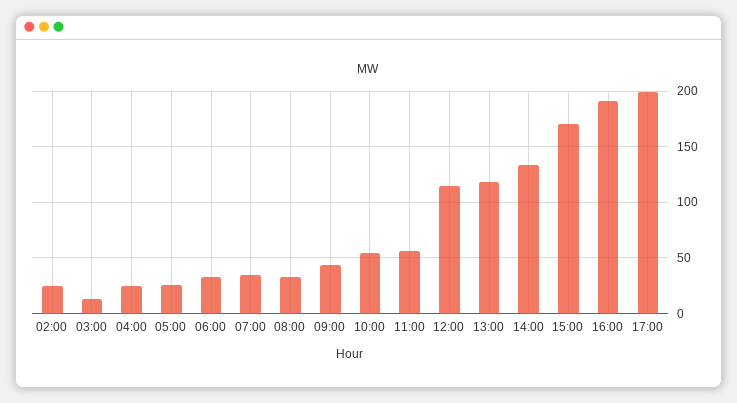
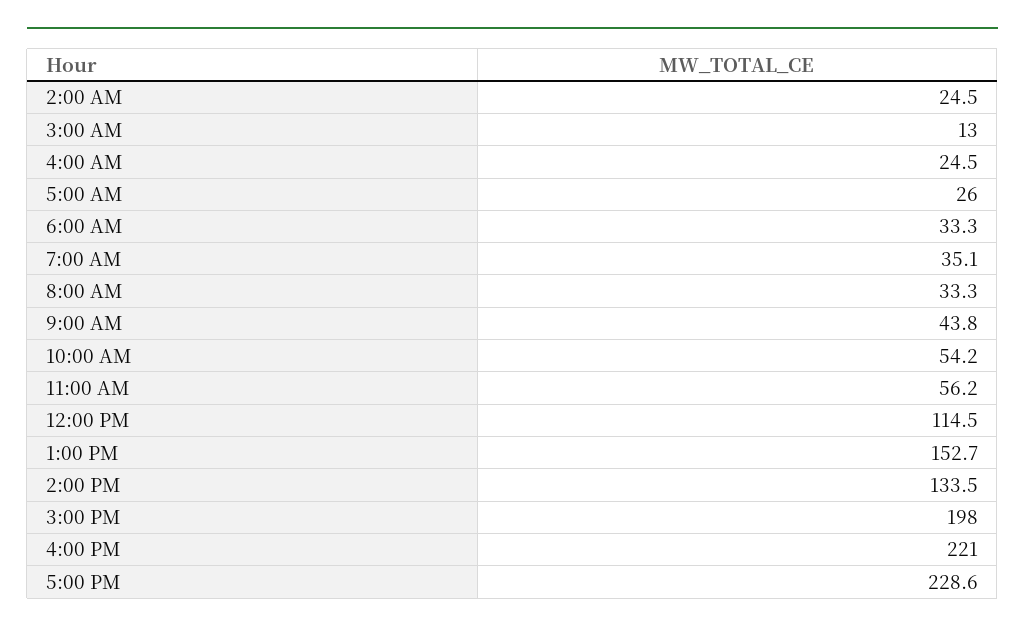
  {
    "02:00": 24.5,
    "03:00": 13,
    "04:00": 24.5,
    "05:00": 26,
    "06:00": 33.3,
    "07:00": 35.1,
    "08:00": 33.3,
    "09:00": 43.8,
    "10:00": 54.2,
    "11:00": 56.2,
    "12:00": 114.5,
-   "13:00": 120,
+   "13:00": 152.7,
    "14:00": 133.5,
-   "15:00": 170,
+   "15:00": 198,
-   "16:00": 190,
+   "16:00": 221,
-   "17:00": 200
+   "17:00": 228.6
  }

